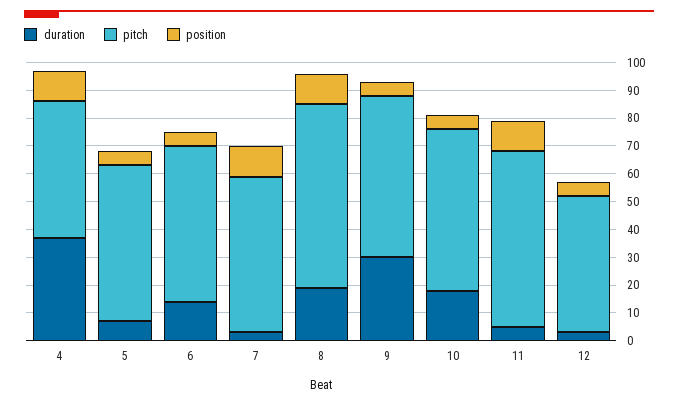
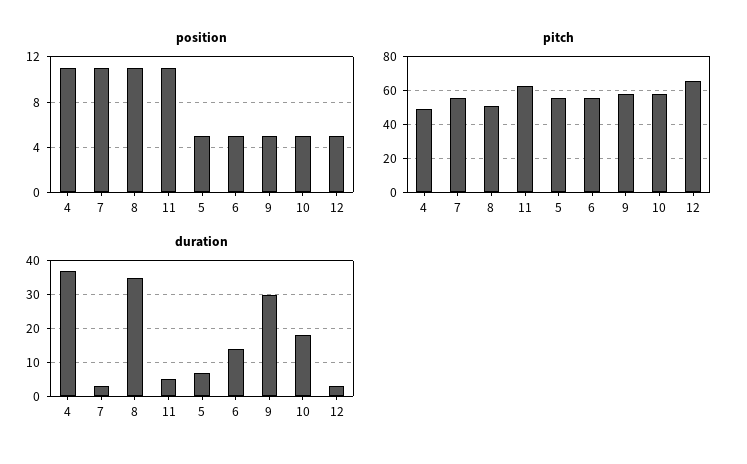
  {
    "duration": {
      "4": 35,
      "5": 5,
      "6": 15,
      "7": 5,
-     "8": 20,
+     "8": 35,
      "9": 30,
      "10": 20,
      "11": 5,
      "12": 5
    },
    "pitch": {
      "4": 50,
      "5": 55,
      "6": 55,
      "7": 55,
-     "8": 65,
+     "8": 50,
      "9": 60,
      "10": 60,
      "11": 65,
-     "12": 50
+     "12": 65
    },
    "position": {
      "4": 11,
      "5": 5,
      "6": 5,
      "7": 11,
      "8": 11,
      "9": 5,
      "10": 5,
      "11": 11,
      "12": 5
    }
  }

